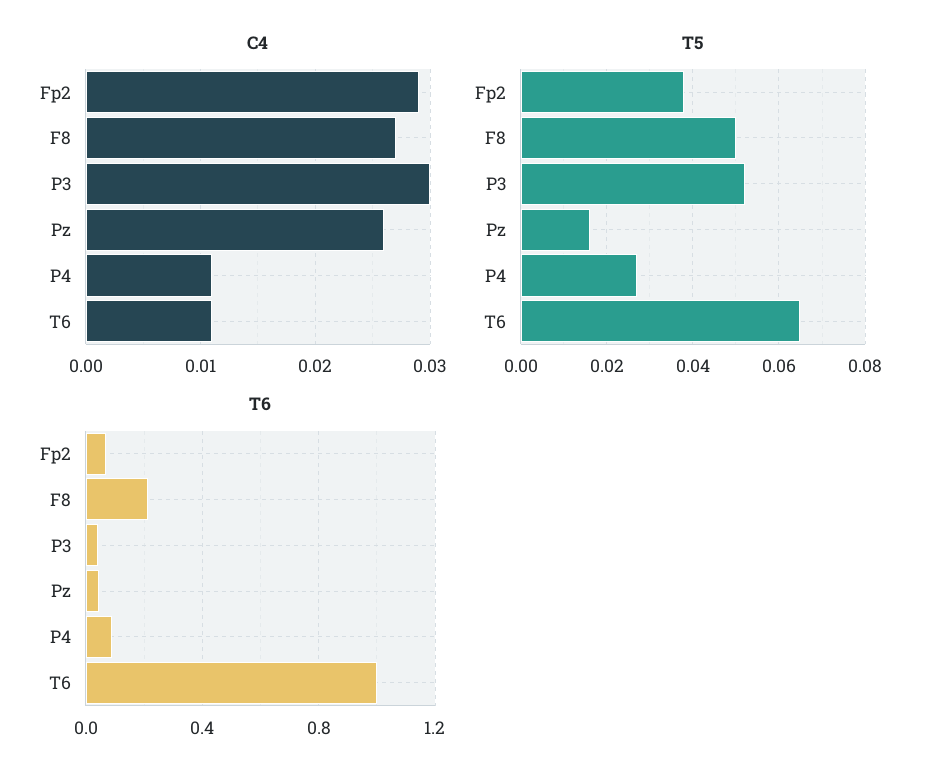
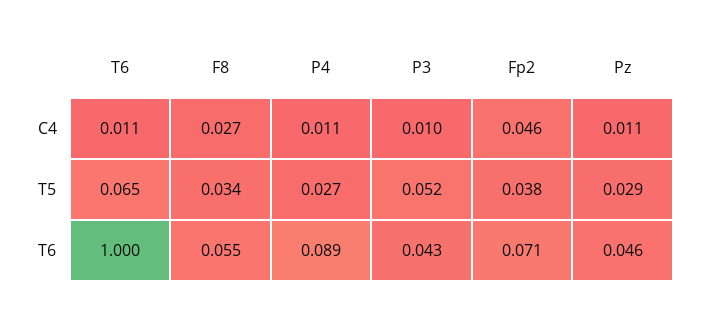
  {
    "C4": {
-     "Fp2": 0.029,
+     "Fp2": 0.046,
      "F8": 0.027,
-     "P3": 0.03,
+     "P3": 0.01,
-     "Pz": 0.026,
+     "Pz": 0.011,
      "P4": 0.011,
      "T6": 0.011
    },
    "T5": {
      "Fp2": 0.038,
-     "F8": 0.05,
+     "F8": 0.034,
      "P3": 0.052,
-     "Pz": 0.015,
+     "Pz": 0.029,
      "P4": 0.027,
      "T6": 0.065
    },
    "T6": {
      "Fp2": 0.071,
-     "F8": 0.2,
+     "F8": 0.055,
      "P3": 0.043,
      "Pz": 0.046,
      "P4": 0.089,
      "T6": 1
    }
  }

